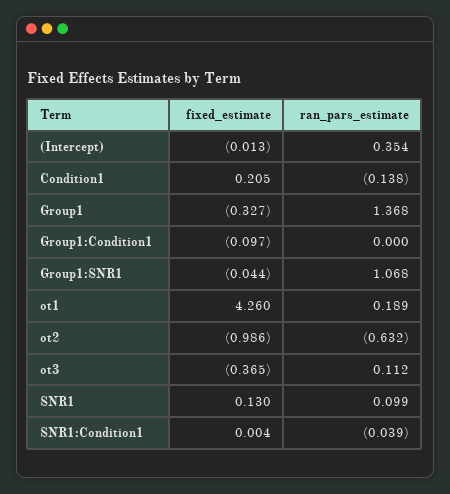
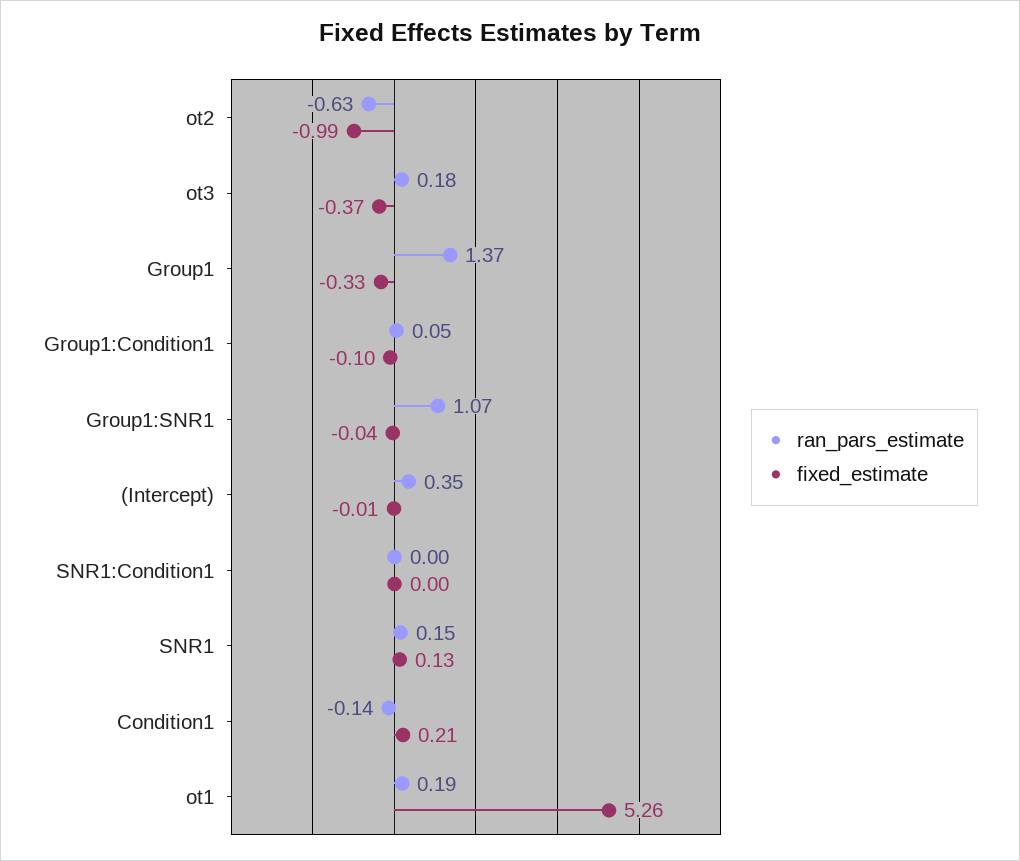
  {
    "fixed_estimate": {
      "(Intercept)": -0.013,
      "Condition1": 0.205,
      "Group1": -0.327,
      "Group1:Condition1": -0.097,
      "Group1:SNR1": -0.044,
-     "ot1": 4.26,
+     "ot1": 5.26,
      "ot2": -0.986,
      "ot3": -0.365,
      "SNR1": 0.13,
      "SNR1:Condition1": 0.004
    },
    "ran_pars_estimate": {
      "(Intercept)": 0.354,
      "Condition1": -0.138,
      "Group1": 1.368,
-     "Group1:Condition1": 0,
+     "Group1:Condition1": 0.05,
      "Group1:SNR1": 1.068,
      "ot1": 0.189,
      "ot2": -0.632,
-     "ot3": 0.112,
+     "ot3": 0.18,
-     "SNR1": 0.099,
+     "SNR1": 0.15,
-     "SNR1:Condition1": -0.039
+     "SNR1:Condition1": 0
    }
  }

